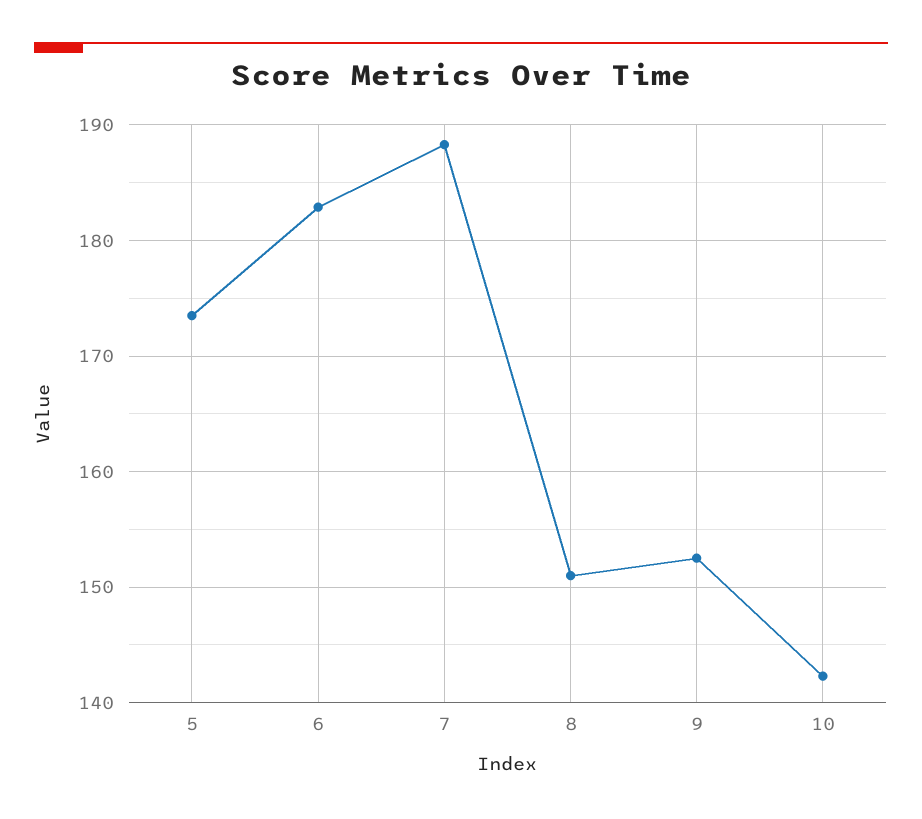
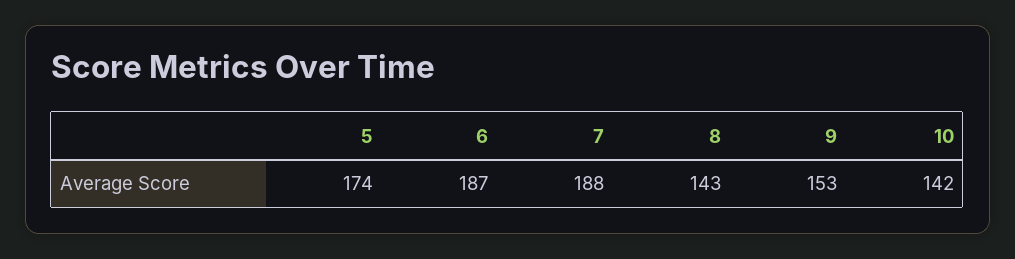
  {
    "5": 174,
-   "6": 183,
+   "6": 187,
    "7": 188,
-   "8": 151,
+   "8": 143,
    "9": 153,
    "10": 142
  }

